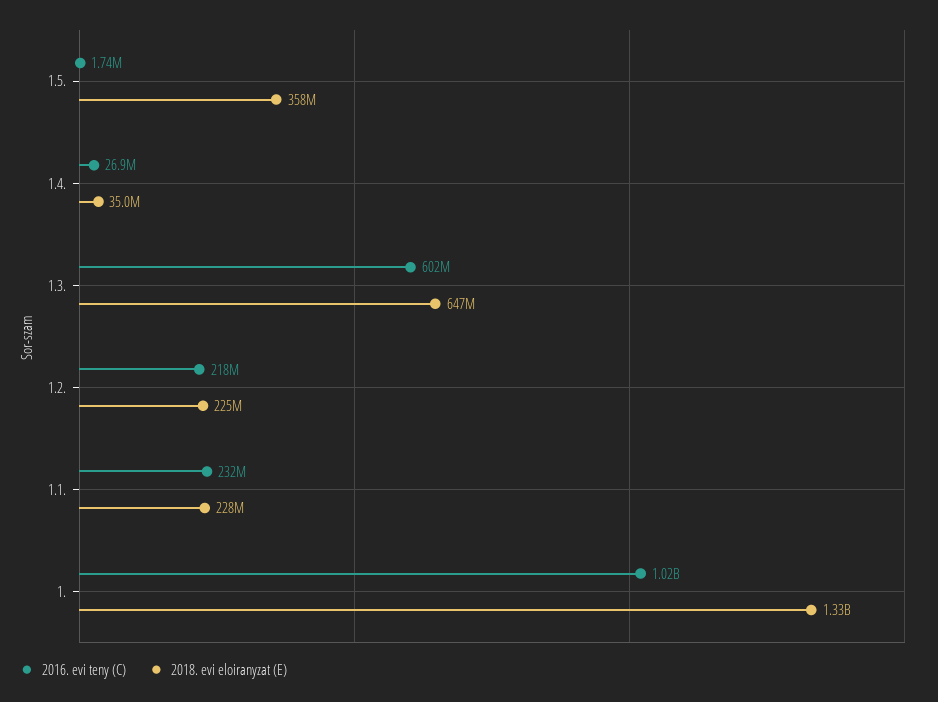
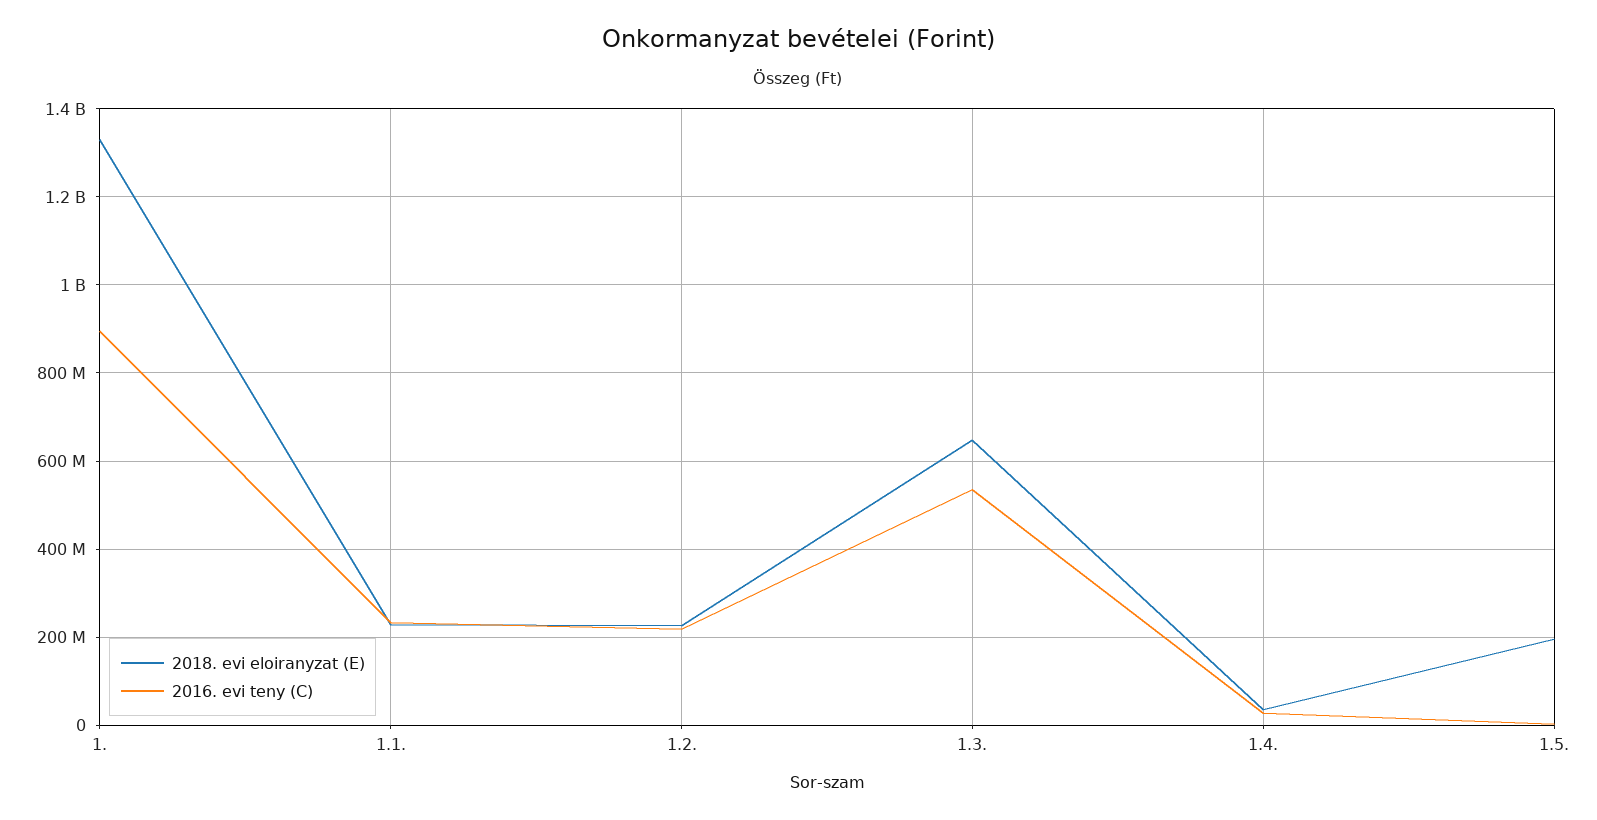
  {
    "2016. evi teny (C)": {
      "1.5.": 1740000,
      "1.4.": 26900000,
-     "1.3.": 602000000,
+     "1.3.": 540000000,
      "1.2.": 218000000,
      "1.1.": 232000000,
-     "1.": 1020000000
+     "1.": 900000000
    },
    "2018. evi eloiranyzat (E)": {
-     "1.5.": 358000000,
+     "1.5.": 200000000,
      "1.4.": 35000000,
      "1.3.": 647000000,
      "1.2.": 225000000,
      "1.1.": 228000000,
      "1.": 1330000000
    }
  }

